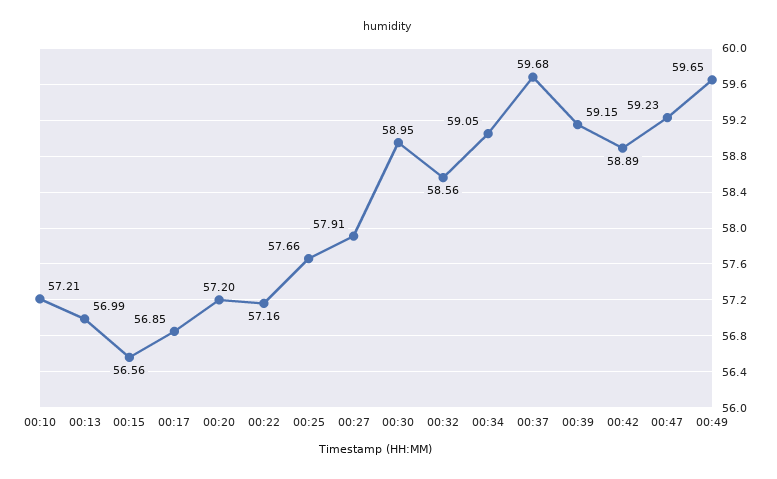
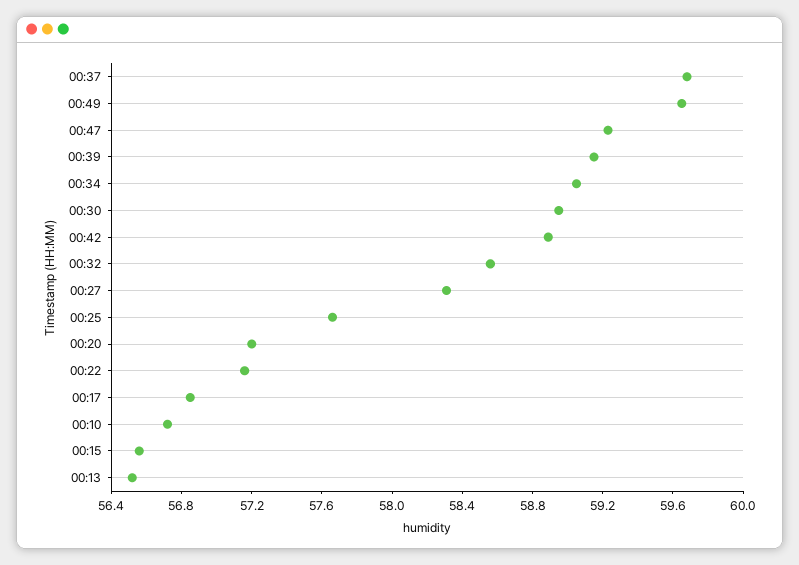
  {
-   "00:10": 57.21,
+   "00:10": 56.7,
-   "00:13": 56.99,
+   "00:13": 56.5,
    "00:15": 56.56,
    "00:17": 56.85,
    "00:20": 57.2,
    "00:22": 57.16,
    "00:25": 57.66,
-   "00:27": 57.91,
+   "00:27": 58.3,
    "00:30": 58.95,
    "00:32": 58.56,
    "00:34": 59.05,
    "00:37": 59.68,
    "00:39": 59.15,
    "00:42": 58.89,
    "00:47": 59.23,
    "00:49": 59.65
  }

